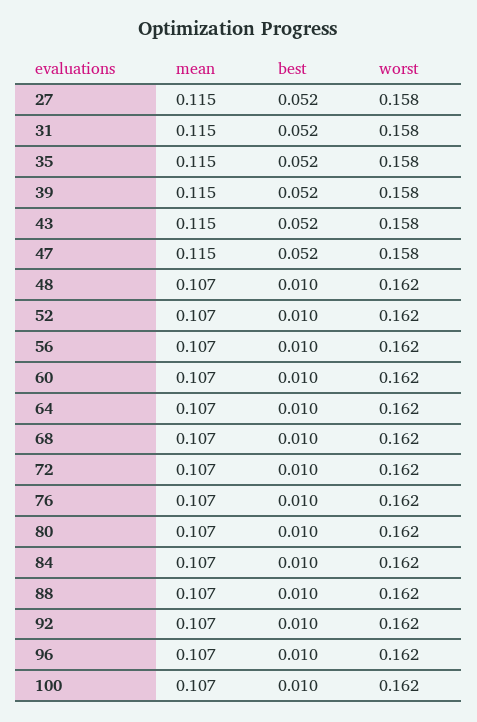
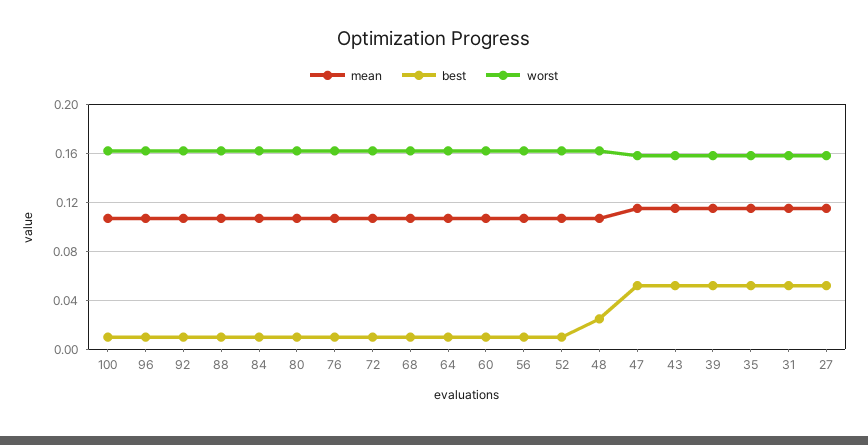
  {
    "mean": {
      "27": 0.115,
      "31": 0.115,
      "35": 0.115,
      "39": 0.115,
      "43": 0.115,
      "47": 0.115,
      "48": 0.107,
      "52": 0.107,
      "56": 0.107,
      "60": 0.107,
      "64": 0.107,
      "68": 0.107,
      "72": 0.107,
      "76": 0.107,
      "80": 0.107,
      "84": 0.107,
      "88": 0.107,
      "92": 0.107,
      "96": 0.107,
      "100": 0.107
    },
    "best": {
      "27": 0.052,
      "31": 0.052,
      "35": 0.052,
      "39": 0.052,
      "43": 0.052,
      "47": 0.052,
-     "48": 0.01,
+     "48": 0.025,
      "52": 0.01,
      "56": 0.01,
      "60": 0.01,
      "64": 0.01,
      "68": 0.01,
      "72": 0.01,
      "76": 0.01,
      "80": 0.01,
      "84": 0.01,
      "88": 0.01,
      "92": 0.01,
      "96": 0.01,
      "100": 0.01
    },
    "worst": {
      "27": 0.158,
      "31": 0.158,
      "35": 0.158,
      "39": 0.158,
      "43": 0.158,
      "47": 0.158,
      "48": 0.162,
      "52": 0.162,
      "56": 0.162,
      "60": 0.162,
      "64": 0.162,
      "68": 0.162,
      "72": 0.162,
      "76": 0.162,
      "80": 0.162,
      "84": 0.162,
      "88": 0.162,
      "92": 0.162,
      "96": 0.162,
      "100": 0.162
    }
  }

